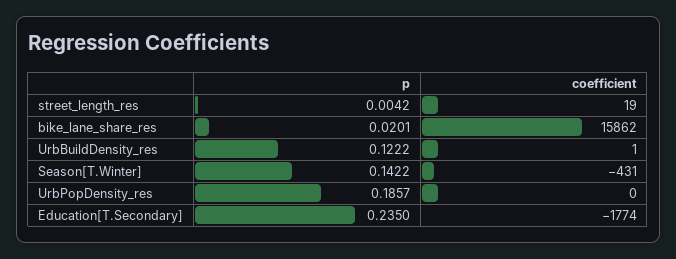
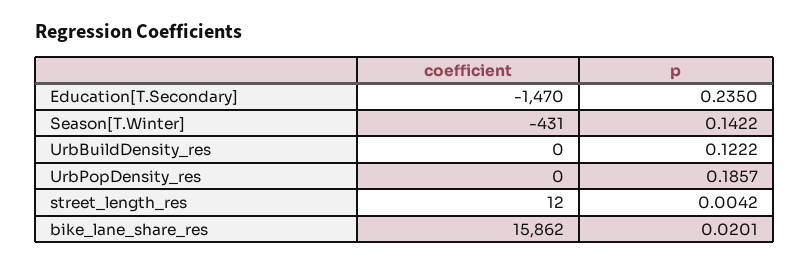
  {
    "p": {
      "street_length_res": 0.0042,
      "bike_lane_share_res": 0.0201,
      "UrbBuildDensity_res": 0.1222,
      "Season[T.Winter]": 0.1422,
      "UrbPopDensity_res": 0.1857,
      "Education[T.Secondary]": 0.235
    },
    "coefficient": {
-     "street_length_res": 19,
+     "street_length_res": 12,
      "bike_lane_share_res": 15862,
-     "UrbBuildDensity_res": 1,
+     "UrbBuildDensity_res": 0,
      "Season[T.Winter]": -431,
      "UrbPopDensity_res": 0,
-     "Education[T.Secondary]": -1774
+     "Education[T.Secondary]": -1470
    }
  }

